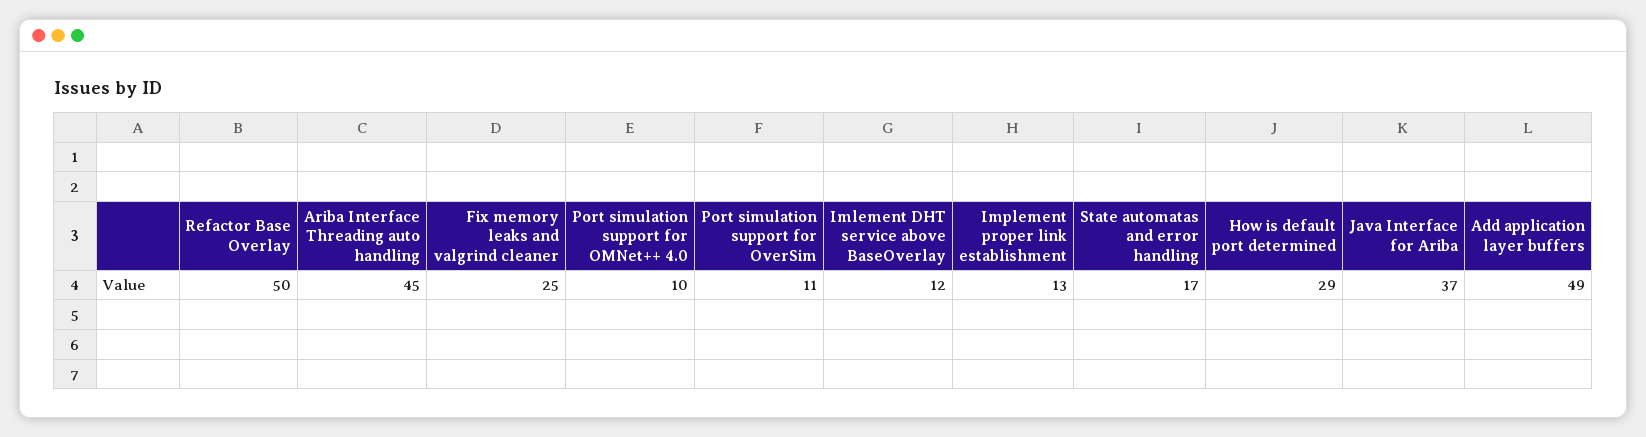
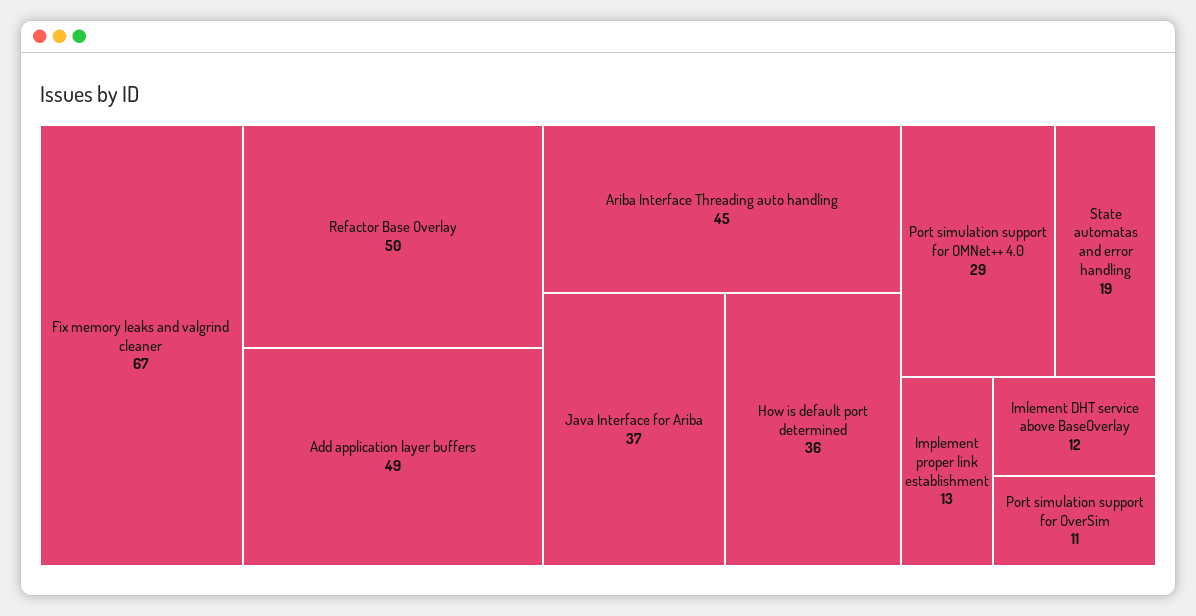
  {
    "Refactor Base Overlay": 50,
    "Ariba Interface Threading auto handling": 45,
-   "Fix memory leaks and valgrind cleaner": 25,
+   "Fix memory leaks and valgrind cleaner": 67,
-   "Port simulation support for OMNet++ 4.0": 10,
+   "Port simulation support for OMNet++ 4.0": 29,
    "Port simulation support for OverSim": 11,
    "Imlement DHT service above BaseOverlay": 12,
    "Implement proper link establishment": 13,
-   "State automatas and error handling": 17,
+   "State automatas and error handling": 19,
-   "How is default port determined": 29,
+   "How is default port determined": 36,
    "Java Interface for Ariba": 37,
    "Add application layer buffers": 49
  }

